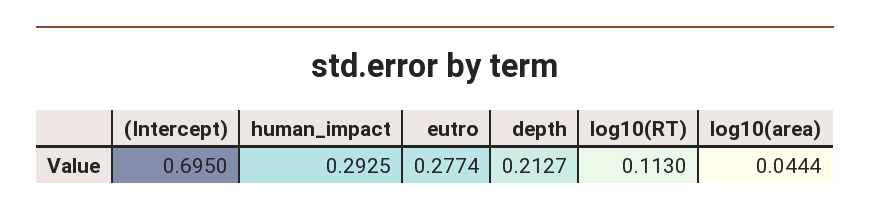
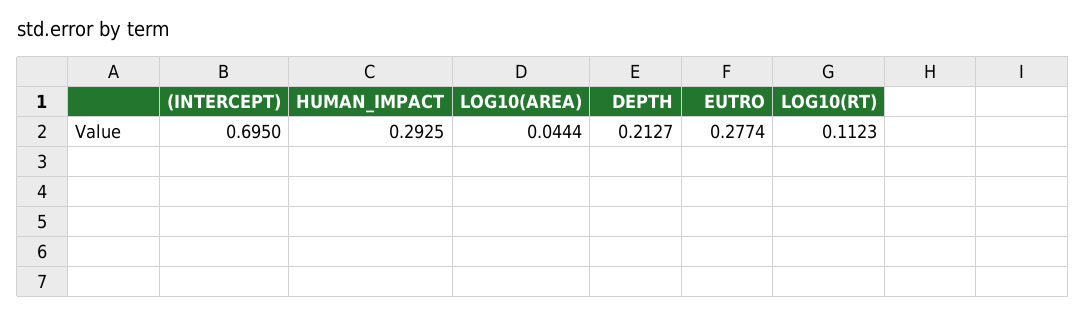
  {
    "(Intercept)": 0.695,
    "human_impact": 0.2925,
    "eutro": 0.2774,
    "depth": 0.2127,
-   "log10(RT)": 0.113,
+   "log10(RT)": 0.1123,
    "log10(area)": 0.0444
  }

